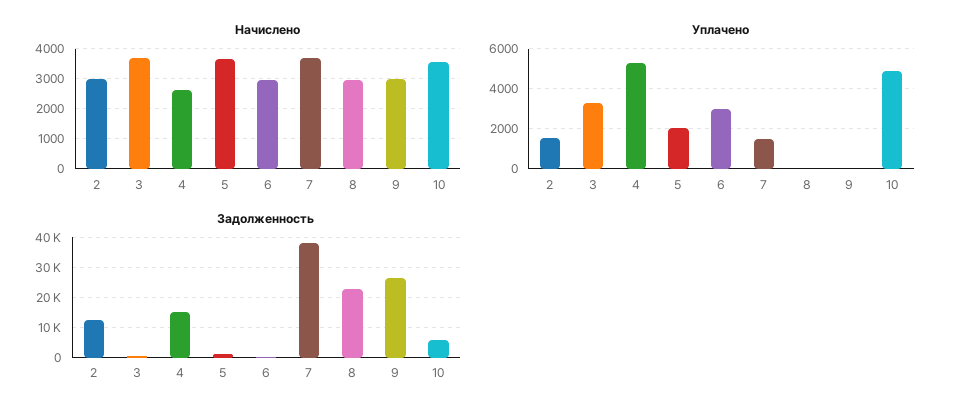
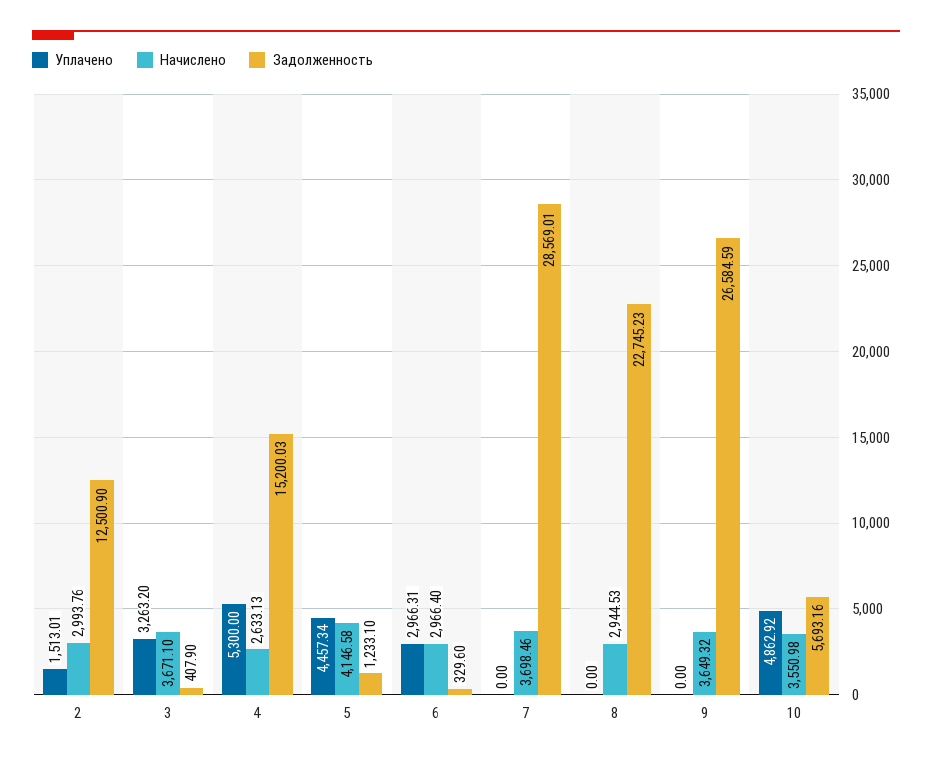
  {
    "Начислено": {
      "2": 2993.76,
      "3": 3671.1,
      "4": 2633.13,
-     "5": 3600,
+     "5": 4146.58,
      "6": 2966.4,
      "7": 3698.46,
      "8": 2944.53,
-     "9": 3000,
+     "9": 3649.32,
      "10": 3550.98
    },
    "Уплачено": {
      "2": 1513.01,
      "3": 3263.2,
      "4": 5300,
-     "5": 2000,
+     "5": 4457.34,
      "6": 2966.31,
-     "7": 1500,
+     "7": 0,
      "8": 0,
      "9": 0,
      "10": 4862.92
    },
    "Задолженность": {
      "2": 12500.9,
      "3": 407.9,
      "4": 15200.03,
      "5": 1233.1,
      "6": 329.6,
-     "7": 38000,
+     "7": 28569.01,
      "8": 22745.23,
      "9": 26584.59,
      "10": 5693.16
    }
  }

